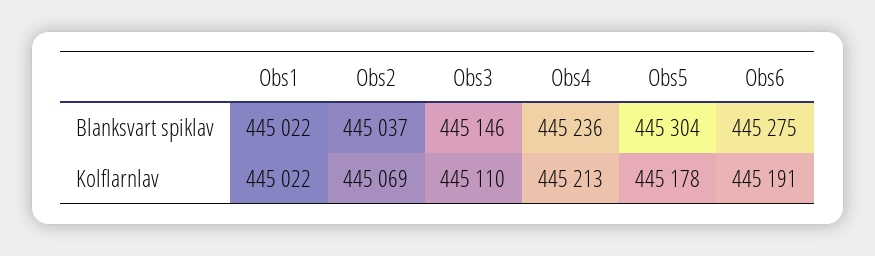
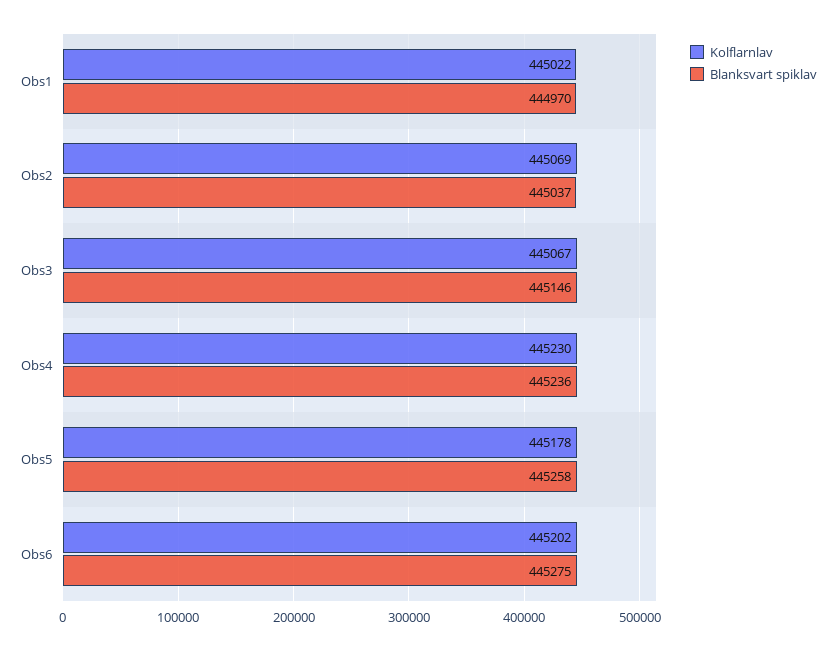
  {
    "Blanksvart spiklav": {
-     "Obs1": 445022,
+     "Obs1": 444970,
      "Obs2": 445037,
      "Obs3": 445146,
      "Obs4": 445236,
-     "Obs5": 445304,
+     "Obs5": 445258,
      "Obs6": 445275
    },
    "Kolflarnlav": {
      "Obs1": 445022,
      "Obs2": 445069,
-     "Obs3": 445110,
+     "Obs3": 445067,
-     "Obs4": 445213,
+     "Obs4": 445230,
      "Obs5": 445178,
-     "Obs6": 445191
+     "Obs6": 445202
    }
  }

